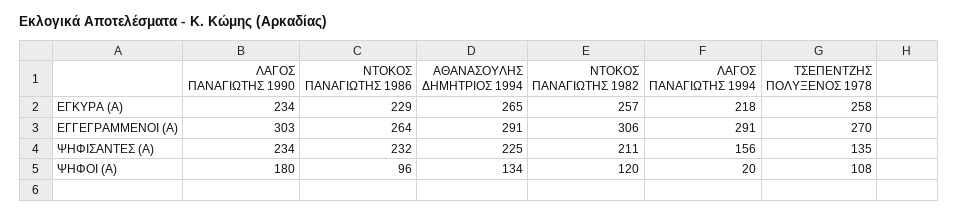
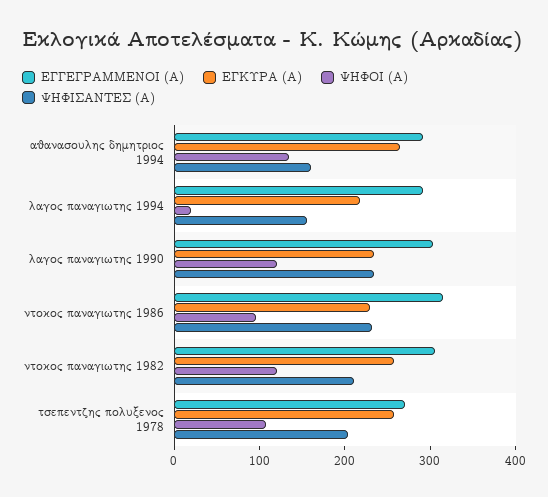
  {
    "ΕΓΚΥΡΑ (Α)": {
      "ΛΑΓΟΣ ΠΑΝΑΓΙΩΤΗΣ 1990": 234,
      "ΝΤΟΚΟΣ ΠΑΝΑΓΙΩΤΗΣ 1986": 229,
      "ΑΘΑΝΑΣΟΥΛΗΣ ΔΗΜΗΤΡΙΟΣ 1994": 265,
      "ΝΤΟΚΟΣ ΠΑΝΑΓΙΩΤΗΣ 1982": 257,
      "ΛΑΓΟΣ ΠΑΝΑΓΙΩΤΗΣ 1994": 218,
      "ΤΣΕΠΕΝΤΖΗΣ ΠΟΛΥΞΕΝΟΣ 1978": 258
    },
    "ΕΓΓΕΓΡΑΜΜΕΝΟΙ (Α)": {
      "ΛΑΓΟΣ ΠΑΝΑΓΙΩΤΗΣ 1990": 303,
-     "ΝΤΟΚΟΣ ΠΑΝΑΓΙΩΤΗΣ 1986": 264,
+     "ΝΤΟΚΟΣ ΠΑΝΑΓΙΩΤΗΣ 1986": 320,
      "ΑΘΑΝΑΣΟΥΛΗΣ ΔΗΜΗΤΡΙΟΣ 1994": 291,
      "ΝΤΟΚΟΣ ΠΑΝΑΓΙΩΤΗΣ 1982": 306,
      "ΛΑΓΟΣ ΠΑΝΑΓΙΩΤΗΣ 1994": 291,
      "ΤΣΕΠΕΝΤΖΗΣ ΠΟΛΥΞΕΝΟΣ 1978": 270
    },
    "ΨΗΦΙΣΑΝΤΕΣ (Α)": {
      "ΛΑΓΟΣ ΠΑΝΑΓΙΩΤΗΣ 1990": 234,
      "ΝΤΟΚΟΣ ΠΑΝΑΓΙΩΤΗΣ 1986": 232,
-     "ΑΘΑΝΑΣΟΥΛΗΣ ΔΗΜΗΤΡΙΟΣ 1994": 225,
+     "ΑΘΑΝΑΣΟΥΛΗΣ ΔΗΜΗΤΡΙΟΣ 1994": 160,
      "ΝΤΟΚΟΣ ΠΑΝΑΓΙΩΤΗΣ 1982": 211,
      "ΛΑΓΟΣ ΠΑΝΑΓΙΩΤΗΣ 1994": 156,
-     "ΤΣΕΠΕΝΤΖΗΣ ΠΟΛΥΞΕΝΟΣ 1978": 135
+     "ΤΣΕΠΕΝΤΖΗΣ ΠΟΛΥΞΕΝΟΣ 1978": 200
    },
    "ΨΗΦΟΙ (Α)": {
-     "ΛΑΓΟΣ ΠΑΝΑΓΙΩΤΗΣ 1990": 180,
+     "ΛΑΓΟΣ ΠΑΝΑΓΙΩΤΗΣ 1990": 120,
      "ΝΤΟΚΟΣ ΠΑΝΑΓΙΩΤΗΣ 1986": 96,
      "ΑΘΑΝΑΣΟΥΛΗΣ ΔΗΜΗΤΡΙΟΣ 1994": 134,
      "ΝΤΟΚΟΣ ΠΑΝΑΓΙΩΤΗΣ 1982": 120,
      "ΛΑΓΟΣ ΠΑΝΑΓΙΩΤΗΣ 1994": 20,
      "ΤΣΕΠΕΝΤΖΗΣ ΠΟΛΥΞΕΝΟΣ 1978": 108
    }
  }

